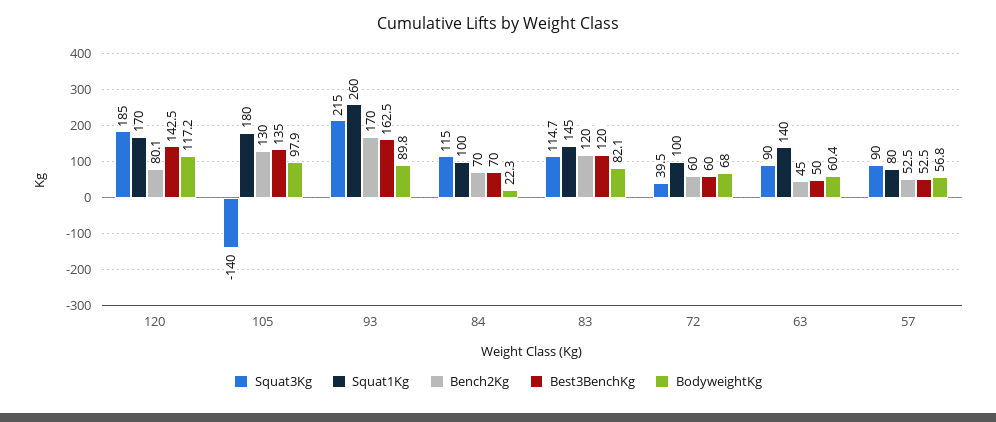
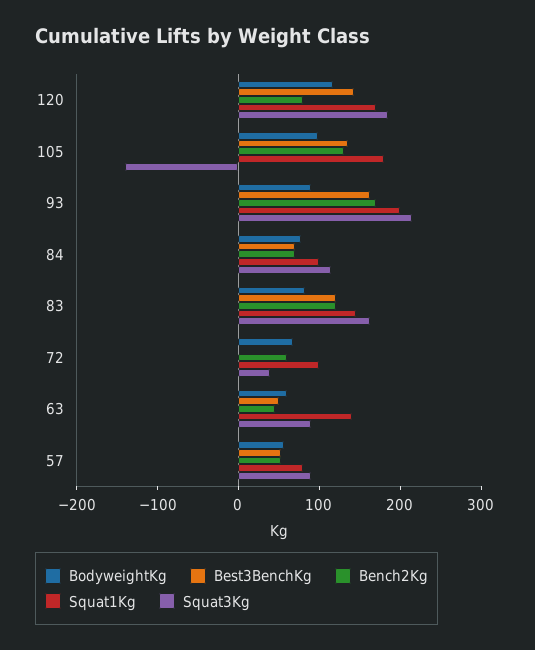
  {
    "Squat3Kg": {
      "120": 185,
      "105": -140,
      "93": 215,
      "84": 115,
-     "83": 114.7,
+     "83": 160,
      "72": 39.5,
      "63": 90,
      "57": 90
    },
    "Squat1Kg": {
      "120": 170,
      "105": 180,
-     "93": 260,
+     "93": 200,
      "84": 100,
      "83": 145,
      "72": 100,
      "63": 140,
      "57": 80
    },
    "Bench2Kg": {
      "120": 80.1,
      "105": 130,
      "93": 170,
      "84": 70,
      "83": 120,
      "72": 60,
      "63": 45,
      "57": 52.5
    },
    "Best3BenchKg": {
      "120": 142.5,
      "105": 135,
      "93": 162.5,
      "84": 70,
      "83": 120,
-     "72": 60,
+     "72": 0,
      "63": 50,
      "57": 52.5
    },
    "BodyweightKg": {
      "120": 117.2,
      "105": 97.9,
      "93": 89.8,
-     "84": 22.3,
+     "84": 80,
      "83": 82.1,
      "72": 68,
      "63": 60.4,
      "57": 56.8
    }
  }

